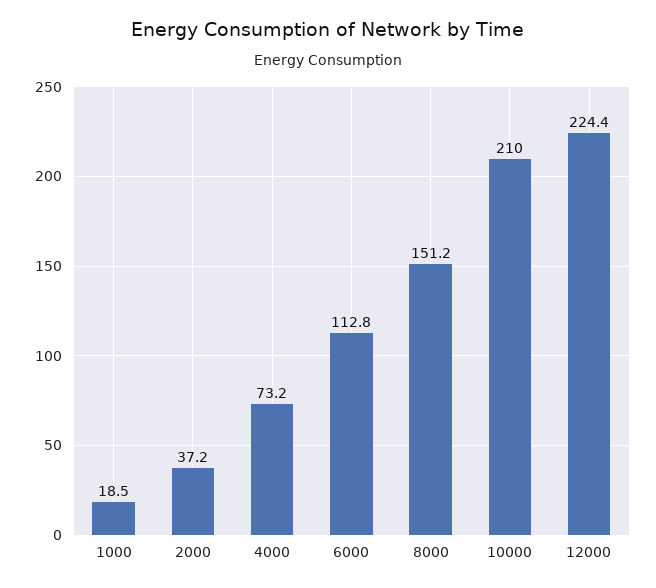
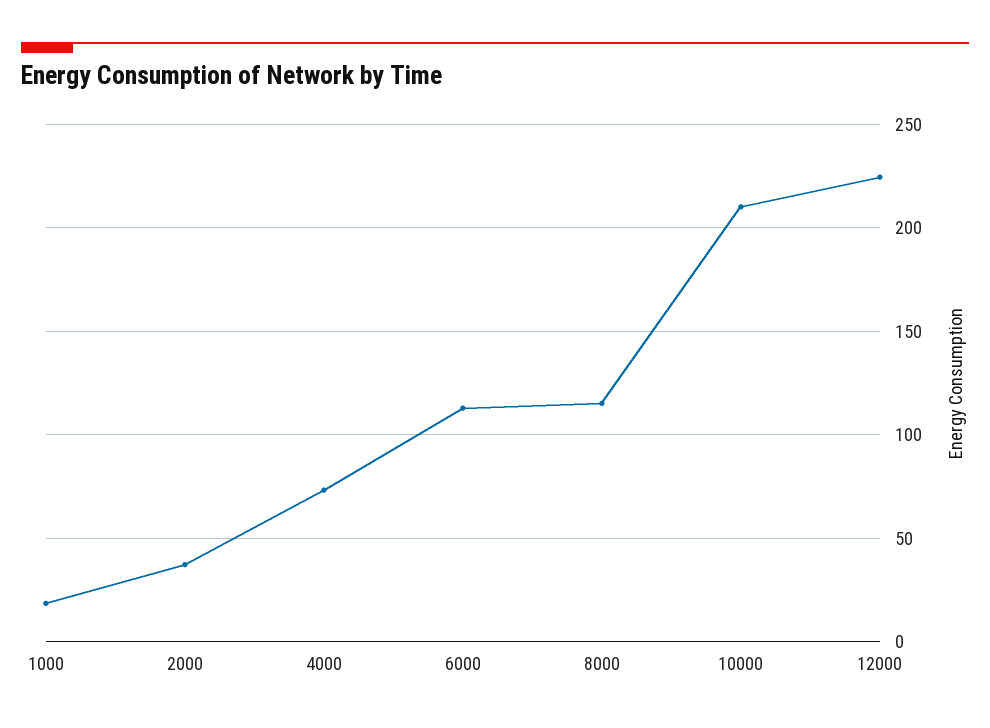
  {
    "1000": 18.5,
    "2000": 37.2,
    "4000": 73.2,
    "6000": 112.8,
-   "8000": 151.2,
+   "8000": 115,
    "10000": 210,
    "12000": 224.4
  }

